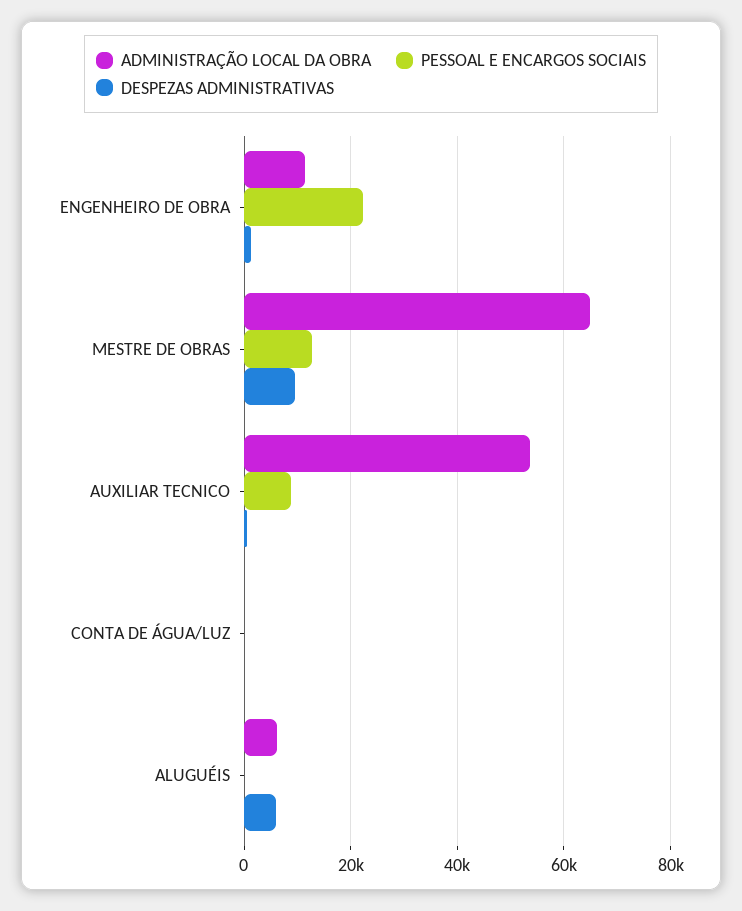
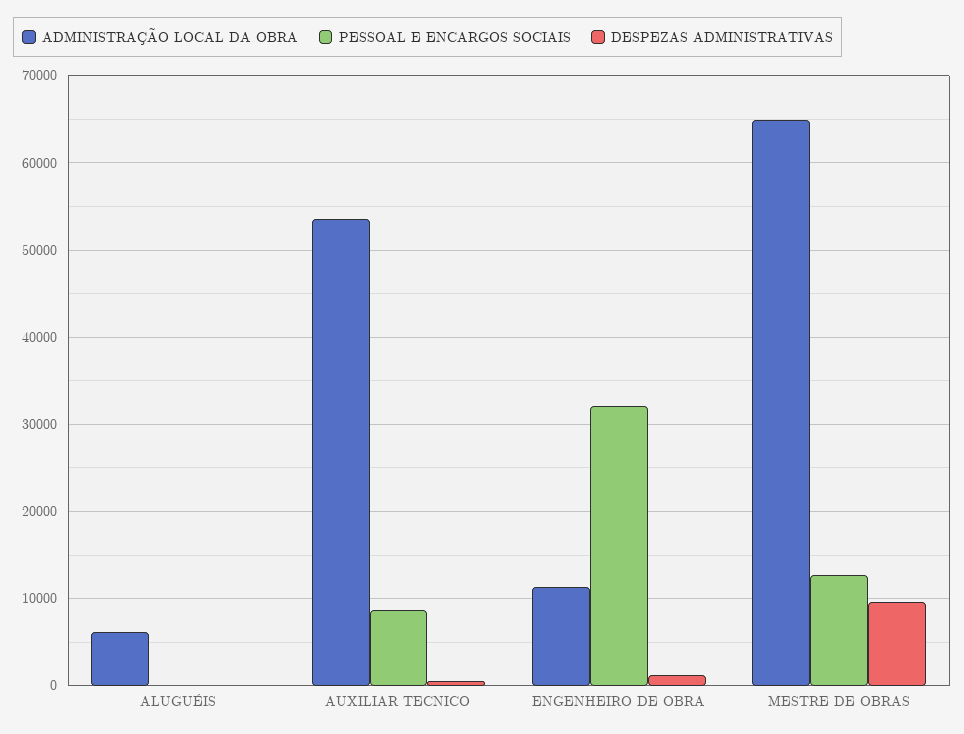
  {
    "ADMINISTRAÇÃO LOCAL DA OBRA": {
      "ENGENHEIRO DE OBRA": 11000,
      "MESTRE DE OBRAS": 65000,
      "AUXILIAR TECNICO": 54000,
-     "CONTA DE ÁGUA/LUZ": 0,
      "ALUGUÉIS": 6000
    },
    "PESSOAL E ENCARGOS SOCIAIS": {
-     "ENGENHEIRO DE OBRA": 22000,
+     "ENGENHEIRO DE OBRA": 32000,
      "MESTRE DE OBRAS": 13000,
      "AUXILIAR TECNICO": 9000,
-     "CONTA DE ÁGUA/LUZ": 0,
      "ALUGUÉIS": 0
    },
    "DESPEZAS ADMINISTRATIVAS": {
      "ENGENHEIRO DE OBRA": 1000,
      "MESTRE DE OBRAS": 10000,
      "AUXILIAR TECNICO": 1000,
-     "CONTA DE ÁGUA/LUZ": 0,
-     "ALUGUÉIS": 6000
+     "ALUGUÉIS": 0
    }
  }

